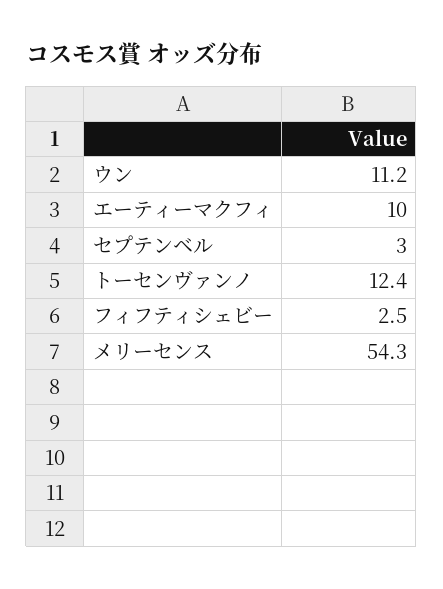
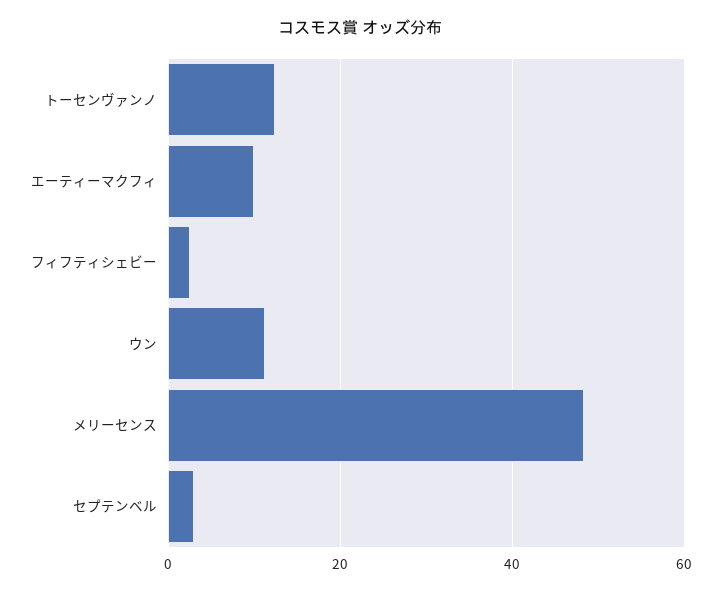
  {
    "ウン": 11.2,
    "エーティーマクフィ": 10,
    "セプテンベル": 3,
    "トーセンヴァンノ": 12.4,
    "フィフティシェビー": 2.5,
-   "メリーセンス": 54.3
+   "メリーセンス": 48
  }

